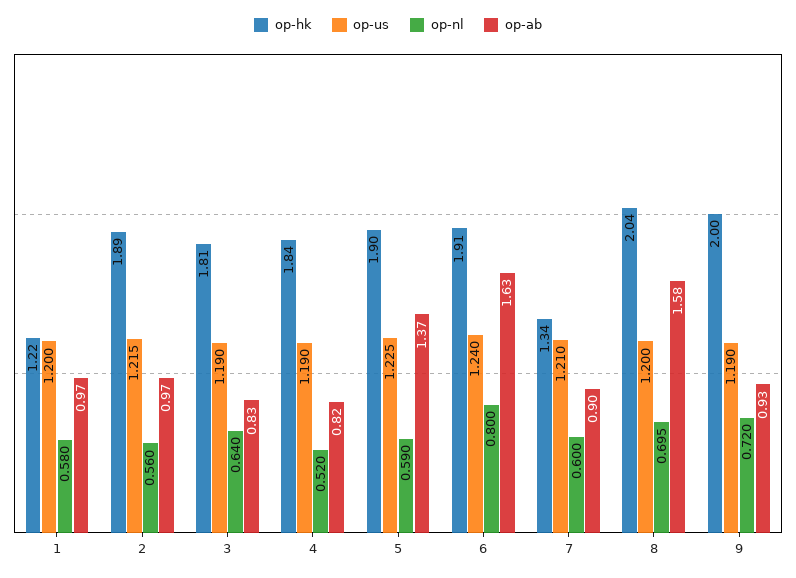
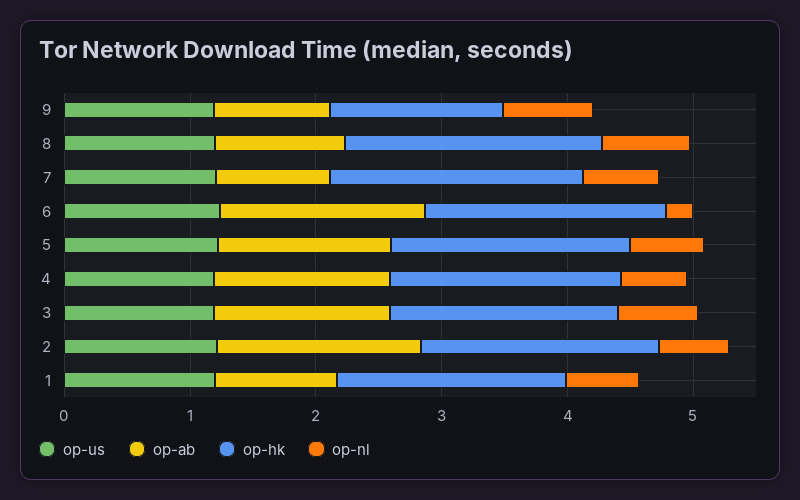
  {
    "op-hk": {
-     "1": 1.22,
+     "1": 1.8,
      "2": 1.89,
      "3": 1.81,
      "4": 1.84,
      "5": 1.9,
      "6": 1.91,
-     "7": 1.34,
+     "7": 2,
      "8": 2.04,
-     "9": 2
+     "9": 1.4
    },
    "op-us": {
      "1": 1.2,
      "2": 1.215,
      "3": 1.19,
      "4": 1.19,
      "5": 1.225,
      "6": 1.24,
      "7": 1.21,
      "8": 1.2,
      "9": 1.19
    },
    "op-nl": {
      "1": 0.58,
      "2": 0.56,
      "3": 0.64,
      "4": 0.52,
      "5": 0.59,
-     "6": 0.8,
+     "6": 0.2,
      "7": 0.6,
      "8": 0.695,
      "9": 0.72
    },
    "op-ab": {
      "1": 0.97,
-     "2": 0.97,
+     "2": 1.6,
-     "3": 0.83,
+     "3": 1.4,
-     "4": 0.82,
+     "4": 1.4,
      "5": 1.37,
      "6": 1.63,
      "7": 0.9,
-     "8": 1.58,
+     "8": 1,
      "9": 0.93
    }
  }

